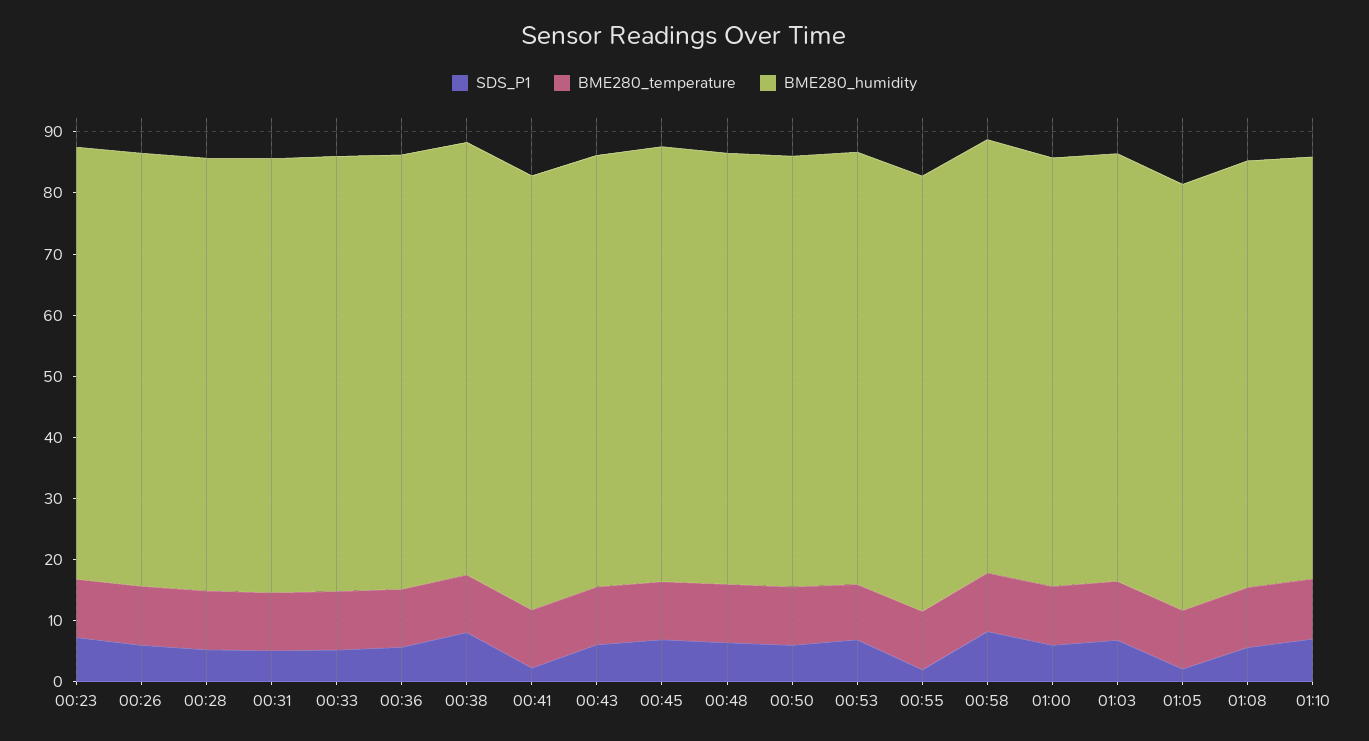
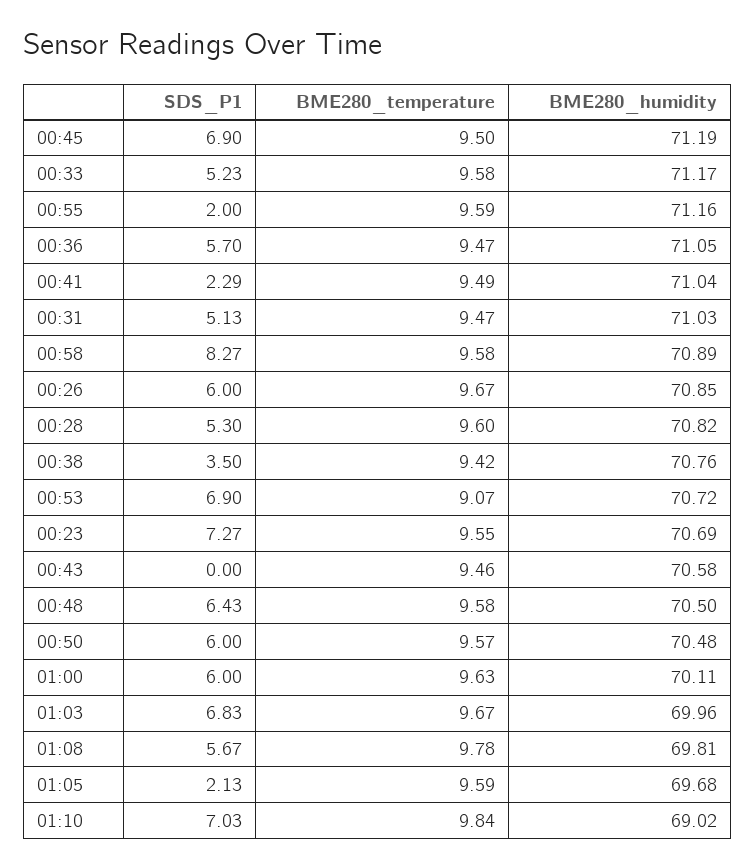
  {
    "SDS_P1": {
      "00:23": 7.27,
      "00:26": 6,
      "00:28": 5.3,
      "00:31": 5.13,
      "00:33": 5.23,
      "00:36": 5.7,
-     "00:38": 8,
+     "00:38": 3.5,
      "00:41": 2.29,
-     "00:43": 6,
+     "00:43": 0,
      "00:45": 6.9,
      "00:48": 6.43,
      "00:50": 6,
      "00:53": 6.9,
      "00:55": 2,
      "00:58": 8.27,
      "01:00": 6,
      "01:03": 6.83,
      "01:05": 2.13,
      "01:08": 5.67,
      "01:10": 7.03
    },
    "BME280_temperature": {
      "00:23": 9.55,
      "00:26": 9.67,
      "00:28": 9.6,
      "00:31": 9.47,
      "00:33": 9.58,
      "00:36": 9.47,
      "00:38": 9.42,
      "00:41": 9.49,
      "00:43": 9.46,
      "00:45": 9.5,
      "00:48": 9.58,
      "00:50": 9.57,
      "00:53": 9.07,
      "00:55": 9.59,
      "00:58": 9.58,
      "01:00": 9.63,
      "01:03": 9.67,
      "01:05": 9.59,
      "01:08": 9.78,
      "01:10": 9.84
    },
    "BME280_humidity": {
      "00:23": 70.69,
      "00:26": 70.85,
      "00:28": 70.82,
      "00:31": 71.03,
      "00:33": 71.17,
      "00:36": 71.05,
      "00:38": 70.76,
      "00:41": 71.04,
      "00:43": 70.58,
      "00:45": 71.19,
      "00:48": 70.5,
      "00:50": 70.48,
      "00:53": 70.72,
      "00:55": 71.16,
      "00:58": 70.89,
      "01:00": 70.11,
      "01:03": 69.96,
      "01:05": 69.68,
      "01:08": 69.81,
      "01:10": 69.02
    }
  }

